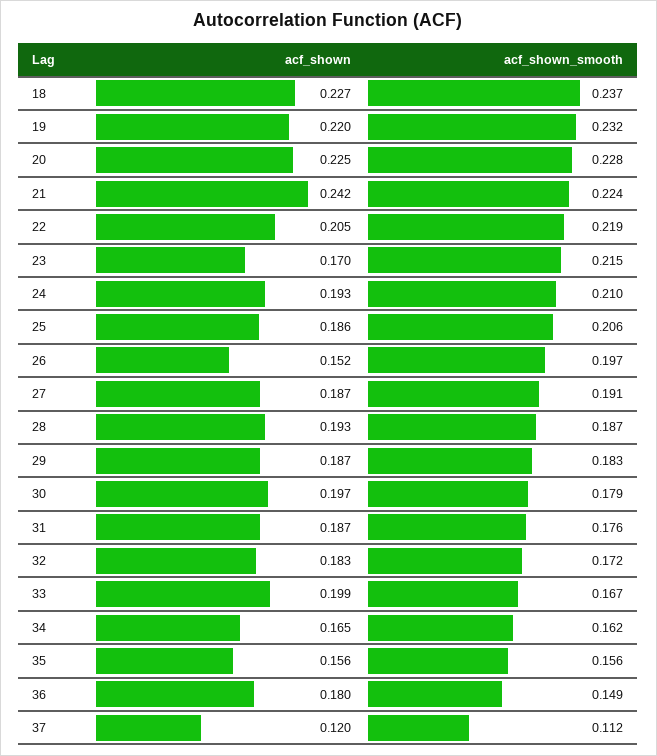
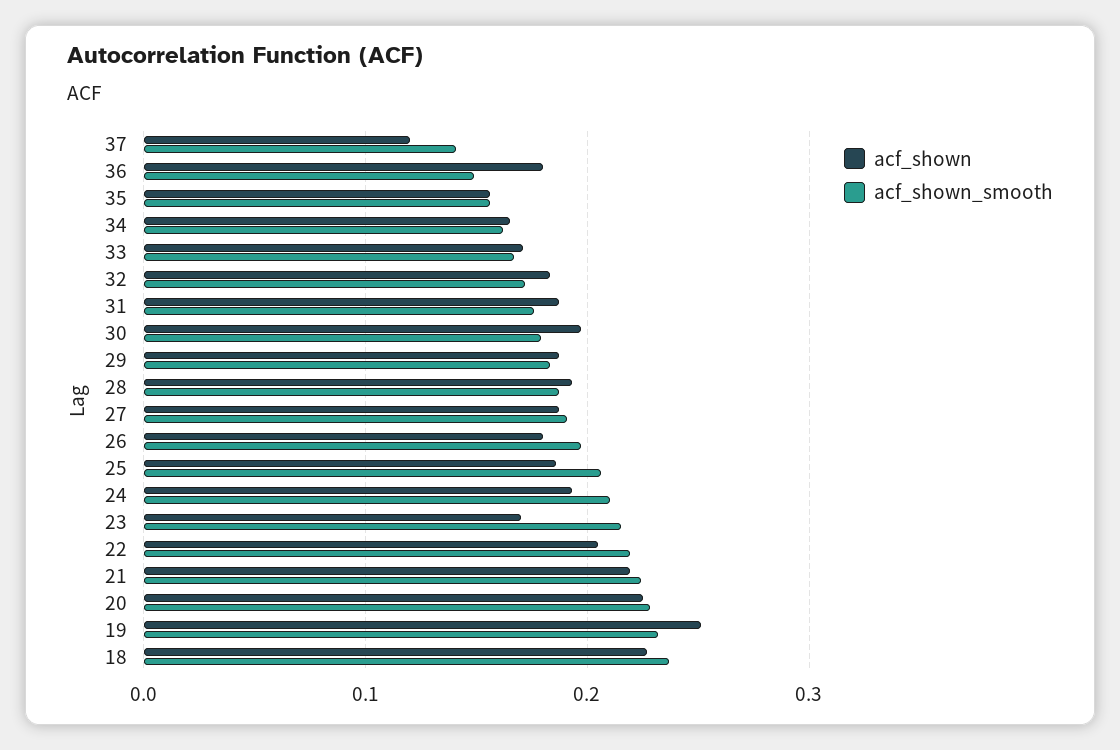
  {
    "acf_shown": {
      "18": 0.227,
-     "19": 0.22,
+     "19": 0.25,
      "20": 0.225,
-     "21": 0.242,
+     "21": 0.22,
      "22": 0.205,
      "23": 0.17,
      "24": 0.193,
      "25": 0.186,
-     "26": 0.152,
+     "26": 0.18,
      "27": 0.187,
      "28": 0.193,
      "29": 0.187,
      "30": 0.197,
      "31": 0.187,
      "32": 0.183,
-     "33": 0.199,
+     "33": 0.17,
      "34": 0.165,
      "35": 0.156,
      "36": 0.18,
      "37": 0.12
    },
    "acf_shown_smooth": {
      "18": 0.237,
      "19": 0.232,
      "20": 0.228,
      "21": 0.224,
      "22": 0.219,
      "23": 0.215,
      "24": 0.21,
      "25": 0.206,
      "26": 0.197,
      "27": 0.191,
      "28": 0.187,
      "29": 0.183,
      "30": 0.179,
      "31": 0.176,
      "32": 0.172,
      "33": 0.167,
      "34": 0.162,
      "35": 0.156,
      "36": 0.149,
-     "37": 0.112
+     "37": 0.14
    }
  }

